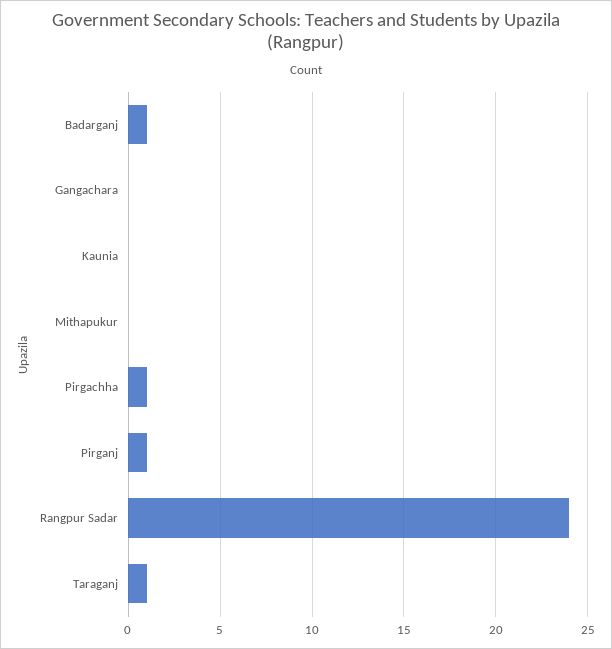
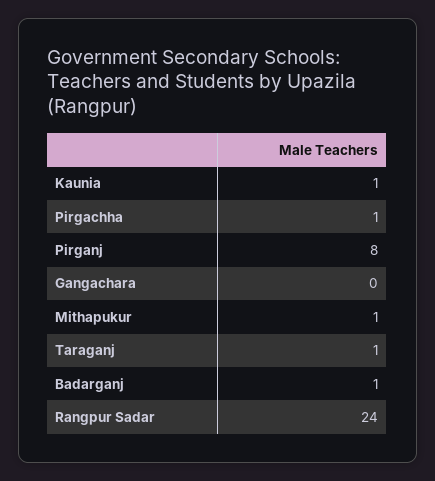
  {
    "Badarganj": 1,
    "Gangachara": 0,
-   "Kaunia": 0,
+   "Kaunia": 1,
-   "Mithapukur": 0,
+   "Mithapukur": 1,
    "Pirgachha": 1,
-   "Pirganj": 1,
+   "Pirganj": 8,
    "Rangpur Sadar": 24,
    "Taraganj": 1
  }

